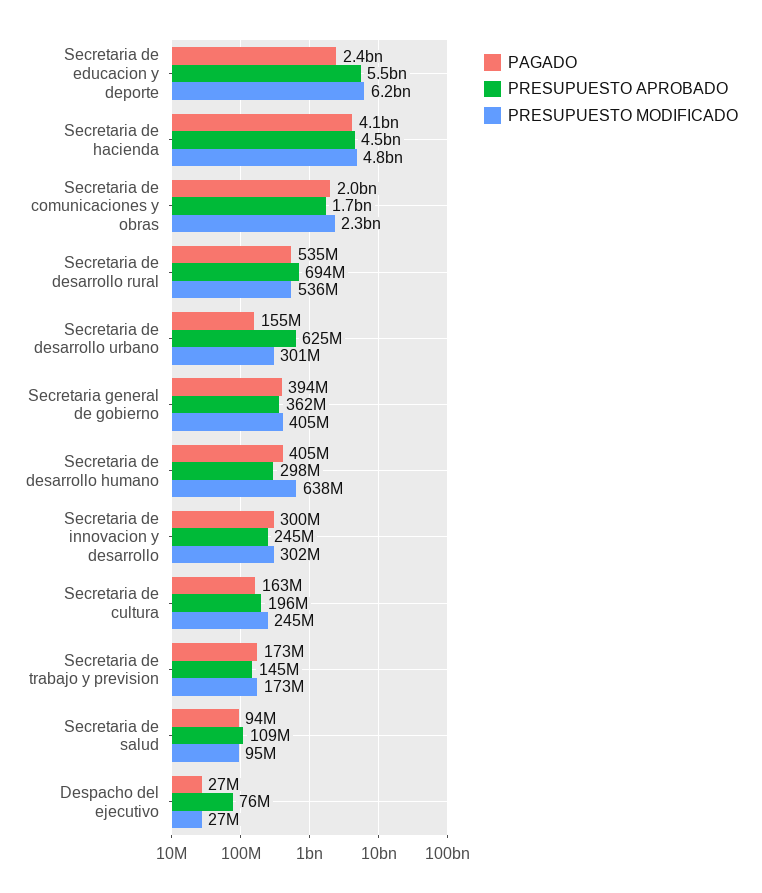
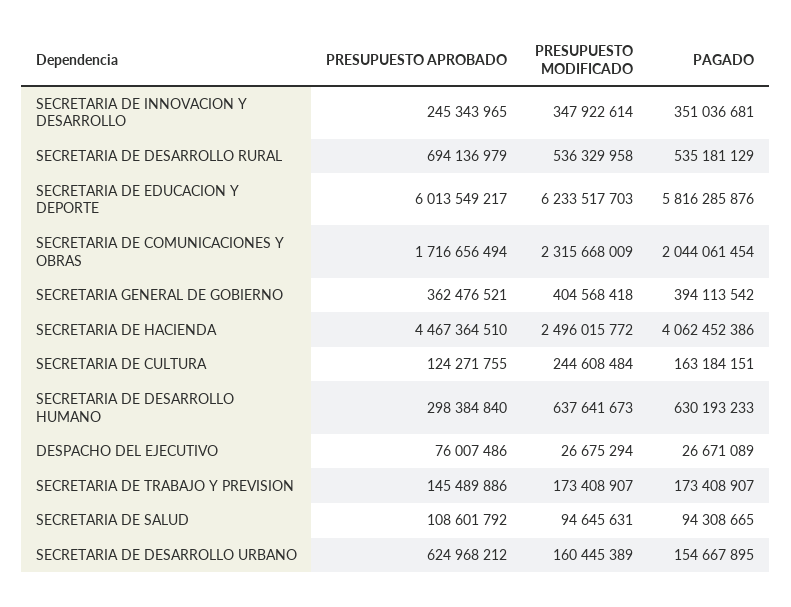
  {
    "PAGADO": {
-     "Secretaria de educacion y deporte": 2400000000,
+     "Secretaria de educacion y deporte": 5816285876,
      "Secretaria de hacienda": 4062452386,
      "Secretaria de comunicaciones y obras": 2044061454,
      "Secretaria de desarrollo rural": 535181129,
      "Secretaria de desarrollo urbano": 154667895,
      "Secretaria general de gobierno": 394113542,
-     "Secretaria de desarrollo humano": 405000000,
+     "Secretaria de desarrollo humano": 630193233,
-     "Secretaria de innovacion y desarrollo": 300000000,
+     "Secretaria de innovacion y desarrollo": 351036681,
      "Secretaria de cultura": 163184151,
      "Secretaria de trabajo y prevision": 173408907,
      "Secretaria de salud": 94308665,
      "Despacho del ejecutivo": 26671089
    },
    "PRESUPUESTO APROBADO": {
-     "Secretaria de educacion y deporte": 5500000000,
+     "Secretaria de educacion y deporte": 6013549217,
      "Secretaria de hacienda": 4467364510,
      "Secretaria de comunicaciones y obras": 1716656494,
      "Secretaria de desarrollo rural": 694136979,
      "Secretaria de desarrollo urbano": 624968212,
      "Secretaria general de gobierno": 362476521,
      "Secretaria de desarrollo humano": 298384840,
      "Secretaria de innovacion y desarrollo": 245343965,
-     "Secretaria de cultura": 196000000,
+     "Secretaria de cultura": 124271755,
      "Secretaria de trabajo y prevision": 145489886,
      "Secretaria de salud": 108601792,
      "Despacho del ejecutivo": 76007486
    },
    "PRESUPUESTO MODIFICADO": {
      "Secretaria de educacion y deporte": 6233517703,
-     "Secretaria de hacienda": 4800000000,
+     "Secretaria de hacienda": 2496015772,
      "Secretaria de comunicaciones y obras": 2315668009,
      "Secretaria de desarrollo rural": 536329958,
-     "Secretaria de desarrollo urbano": 301000000,
+     "Secretaria de desarrollo urbano": 160445389,
      "Secretaria general de gobierno": 404568418,
      "Secretaria de desarrollo humano": 637641673,
-     "Secretaria de innovacion y desarrollo": 302000000,
+     "Secretaria de innovacion y desarrollo": 347922614,
      "Secretaria de cultura": 244608484,
      "Secretaria de trabajo y prevision": 173408907,
      "Secretaria de salud": 94645631,
      "Despacho del ejecutivo": 26675294
    }
  }

